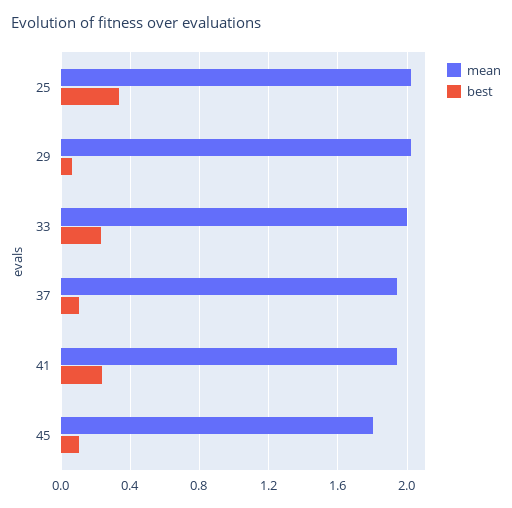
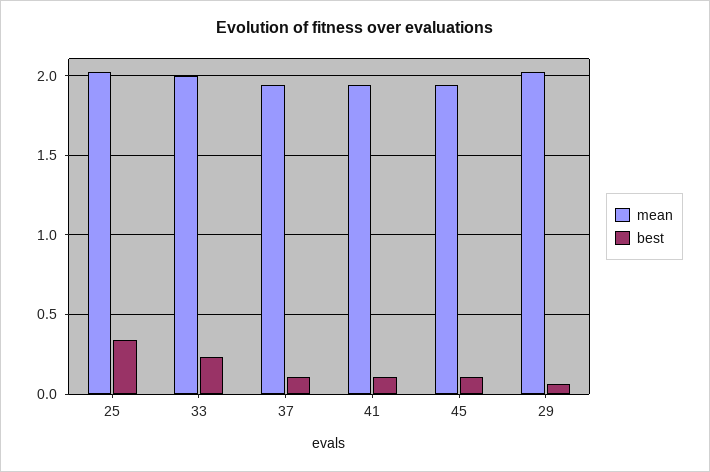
  {
    "mean": {
      "25": 2.05,
      "29": 2.05,
      "33": 2,
      "37": 1.95,
      "41": 1.95,
-     "45": 1.8
+     "45": 1.95
    },
    "best": {
      "25": 0.35,
      "29": 0.05,
      "33": 0.25,
      "37": 0.1,
-     "41": 0.25,
+     "41": 0.1,
      "45": 0.1
    }
  }

